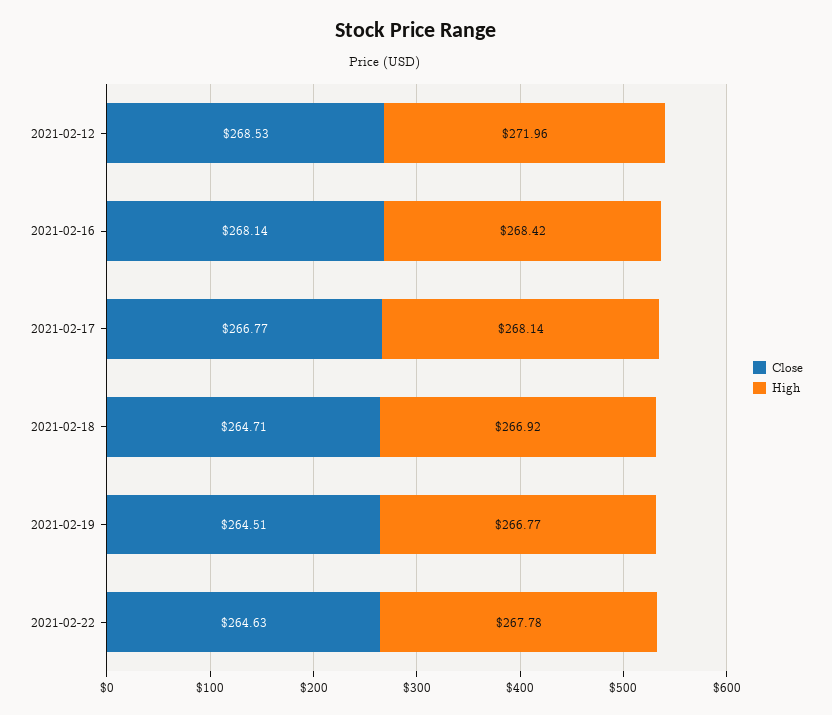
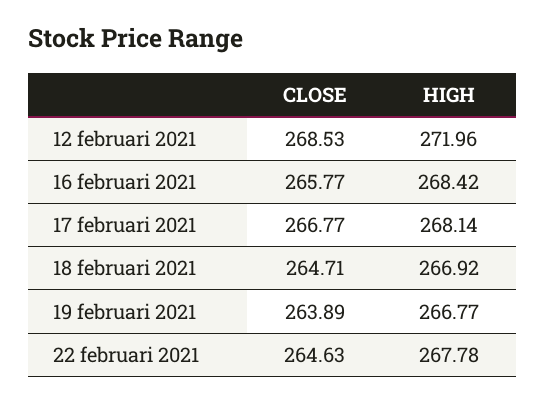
  {
    "Close": {
      "2021-02-12": 268.53,
-     "2021-02-16": 268.14,
+     "2021-02-16": 265.77,
      "2021-02-17": 266.77,
      "2021-02-18": 264.71,
-     "2021-02-19": 264.51,
+     "2021-02-19": 263.89,
      "2021-02-22": 264.63
    },
    "High": {
      "2021-02-12": 271.96,
      "2021-02-16": 268.42,
      "2021-02-17": 268.14,
      "2021-02-18": 266.92,
      "2021-02-19": 266.77,
      "2021-02-22": 267.78
    }
  }

